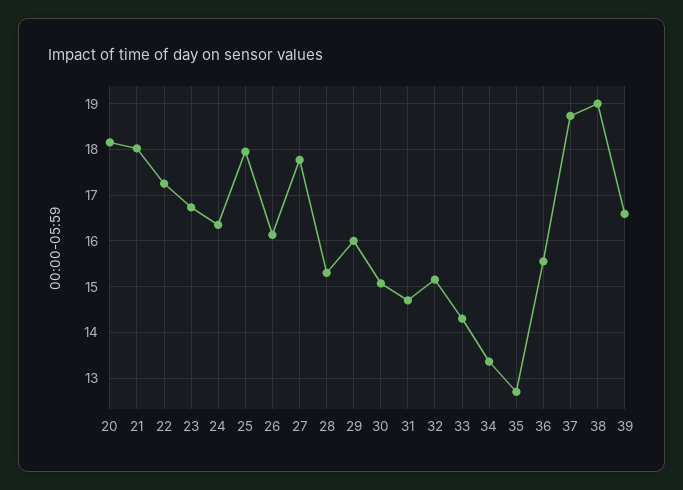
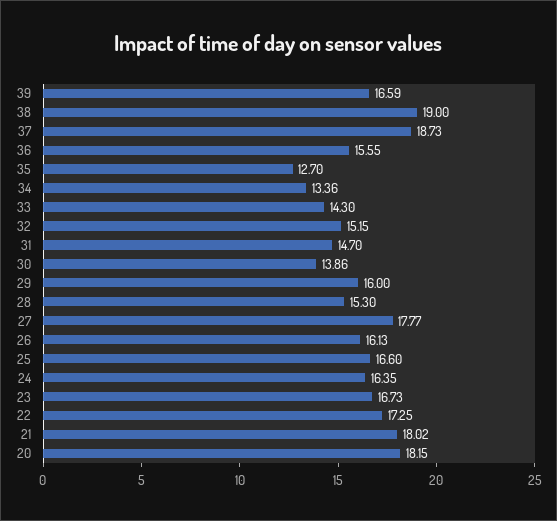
  {
    "20": 18.15,
    "21": 18.02,
    "22": 17.25,
    "23": 16.73,
    "24": 16.35,
-   "25": 18,
+   "25": 16.6,
    "26": 16.13,
    "27": 17.77,
    "28": 15.3,
    "29": 16,
-   "30": 15,
+   "30": 13.86,
    "31": 14.7,
    "32": 15.15,
    "33": 14.3,
    "34": 13.36,
    "35": 12.7,
    "36": 15.55,
    "37": 18.73,
    "38": 19,
    "39": 16.59
  }

